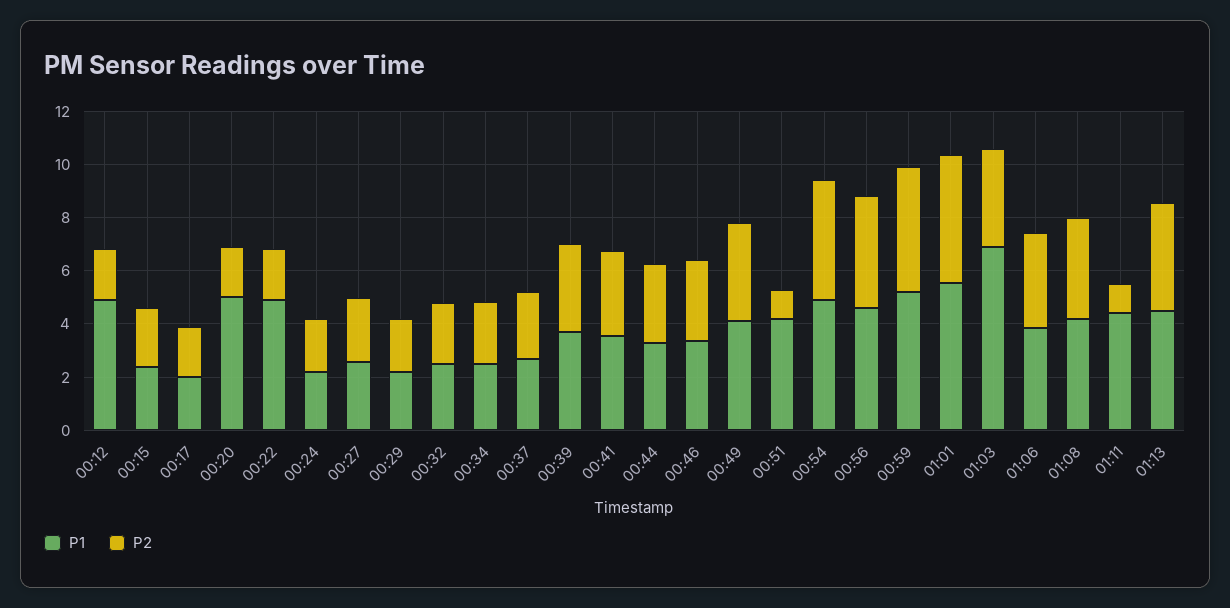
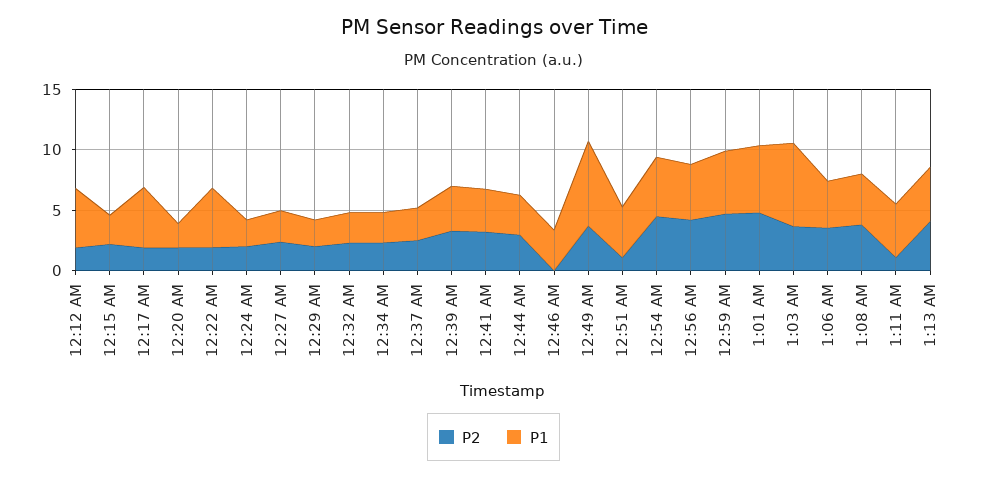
  {
    "P1": {
      "00:12": 5,
      "00:15": 2.5,
-     "00:17": 2,
+     "00:17": 5,
-     "00:20": 5,
+     "00:20": 2,
      "00:22": 5,
      "00:24": 2,
      "00:27": 2.5,
      "00:29": 2,
      "00:32": 2.5,
      "00:34": 2.5,
      "00:37": 2.5,
      "00:39": 3.5,
      "00:41": 3.5,
      "00:44": 3.5,
      "00:46": 3.5,
-     "00:49": 4,
+     "00:49": 7,
      "00:51": 4,
      "00:54": 5,
      "00:56": 4.5,
      "00:59": 5,
      "01:01": 5.5,
      "01:03": 7,
      "01:06": 4,
      "01:08": 4,
      "01:11": 4.5,
      "01:13": 4.5
    },
    "P2": {
      "00:12": 2,
      "00:15": 2,
      "00:17": 2,
      "00:20": 2,
      "00:22": 2,
      "00:24": 2,
      "00:27": 2.5,
      "00:29": 2,
      "00:32": 2.5,
      "00:34": 2.5,
      "00:37": 2.5,
      "00:39": 3.5,
      "00:41": 3,
      "00:44": 3,
-     "00:46": 3,
+     "00:46": 0,
      "00:49": 3.5,
      "00:51": 1,
      "00:54": 4.5,
      "00:56": 4,
      "00:59": 4.5,
      "01:01": 5,
      "01:03": 3.5,
      "01:06": 3.5,
      "01:08": 4,
      "01:11": 1,
      "01:13": 4
    }
  }

